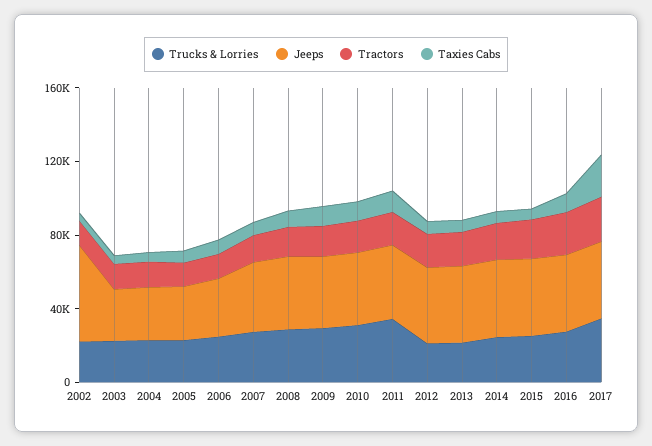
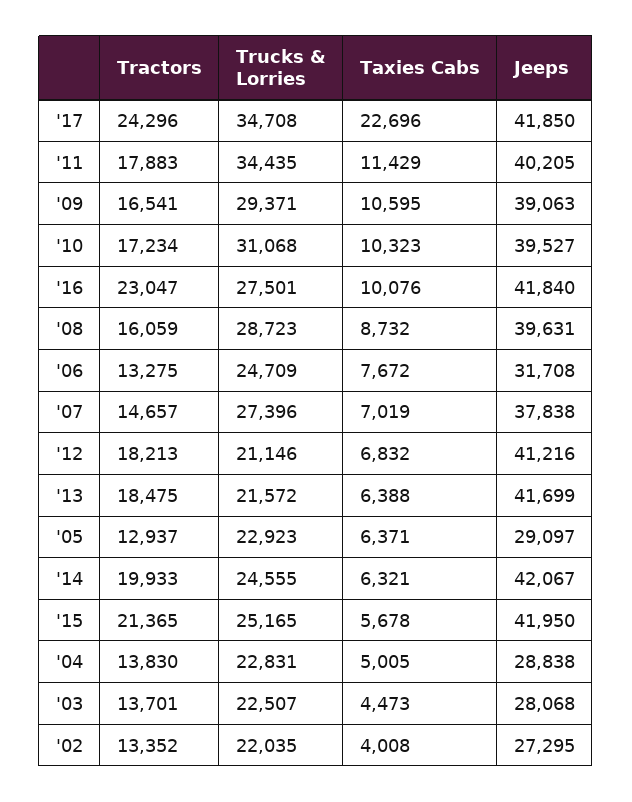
  {
    "Trucks & Lorries": {
      "2002": 22035,
      "2003": 22507,
      "2004": 22831,
      "2005": 22923,
      "2006": 24709,
      "2007": 27396,
      "2008": 28723,
      "2009": 29371,
      "2010": 31068,
      "2011": 34435,
      "2012": 21146,
      "2013": 21572,
      "2014": 24555,
      "2015": 25165,
      "2016": 27501,
      "2017": 34708
    },
    "Jeeps": {
-     "2002": 50000,
+     "2002": 27295,
      "2003": 28068,
      "2004": 28838,
      "2005": 29097,
      "2006": 31708,
      "2007": 37838,
      "2008": 39631,
      "2009": 39063,
      "2010": 39527,
      "2011": 40205,
      "2012": 41216,
      "2013": 41699,
      "2014": 42067,
      "2015": 41950,
      "2016": 41840,
      "2017": 41850
    },
    "Tractors": {
      "2002": 13352,
      "2003": 13701,
      "2004": 13830,
      "2005": 12937,
      "2006": 13275,
      "2007": 14657,
      "2008": 16059,
      "2009": 16541,
      "2010": 17234,
      "2011": 17883,
      "2012": 18213,
      "2013": 18475,
      "2014": 19933,
      "2015": 21365,
      "2016": 23047,
      "2017": 24296
    },
    "Taxies Cabs": {
      "2002": 4008,
      "2003": 4473,
      "2004": 5005,
      "2005": 6371,
      "2006": 7672,
      "2007": 7019,
      "2008": 8732,
      "2009": 10595,
      "2010": 10323,
      "2011": 11429,
      "2012": 6832,
      "2013": 6388,
      "2014": 6321,
      "2015": 5678,
      "2016": 10076,
      "2017": 22696
    }
  }

